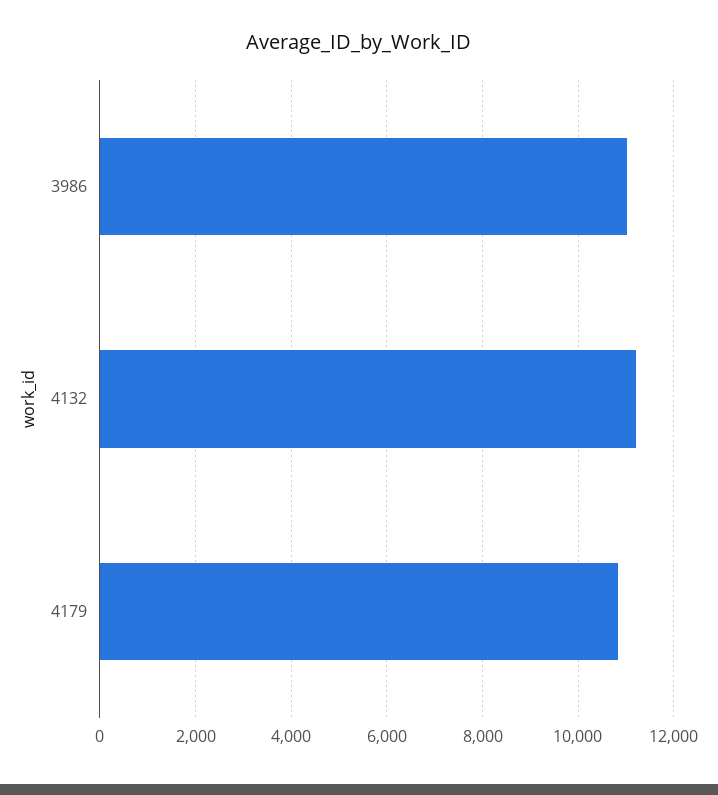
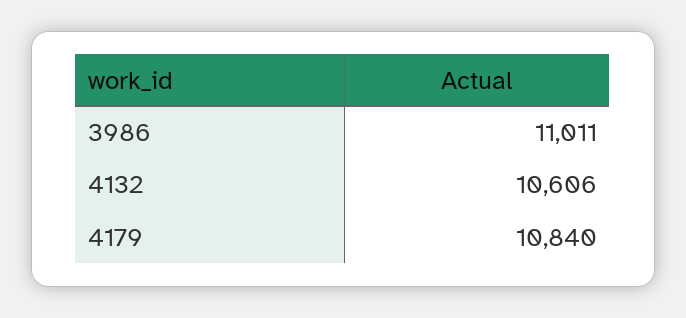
  {
    "3986": 11011,
-   "4132": 11200,
+   "4132": 10606,
    "4179": 10840
  }

